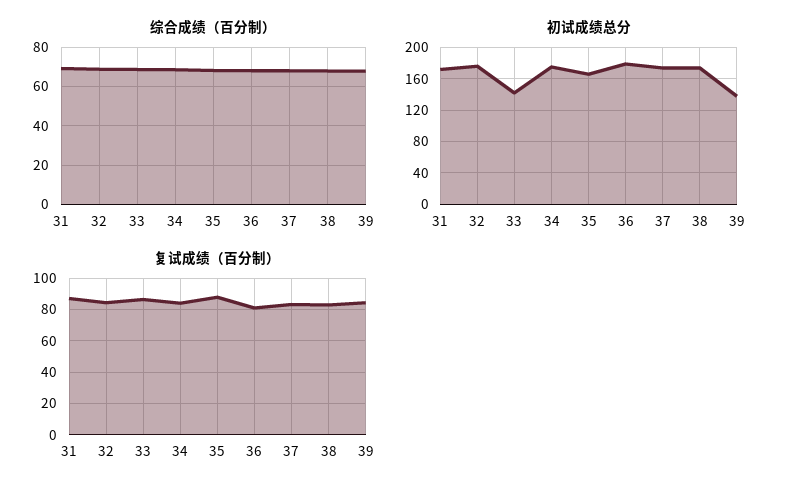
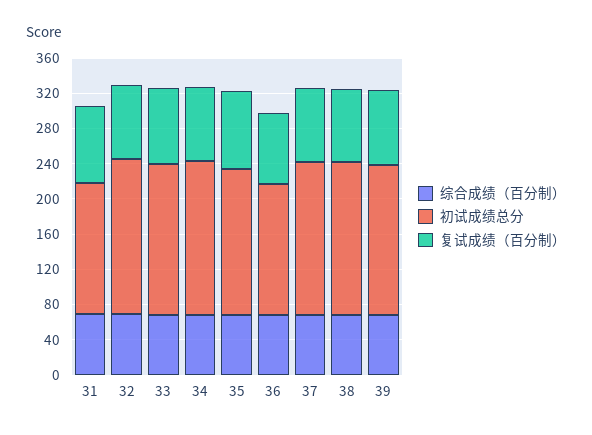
  {
    "综合成绩（百分制）": {
      "31": 70,
      "32": 70,
      "33": 70,
      "34": 70,
      "35": 70,
      "36": 70,
      "37": 70,
      "38": 70,
      "39": 70
    },
    "初试成绩总分": {
-     "31": 170,
+     "31": 150,
      "32": 180,
-     "33": 140,
+     "33": 170,
      "34": 180,
      "35": 170,
-     "36": 180,
+     "36": 150,
      "37": 170,
      "38": 170,
-     "39": 140
+     "39": 170
    },
    "复试成绩（百分制）": {
      "31": 85,
      "32": 85,
      "33": 85,
      "34": 85,
      "35": 90,
      "36": 80,
      "37": 85,
      "38": 85,
      "39": 85
    }
  }

